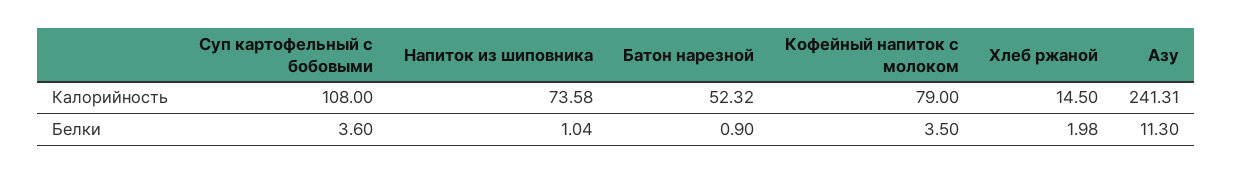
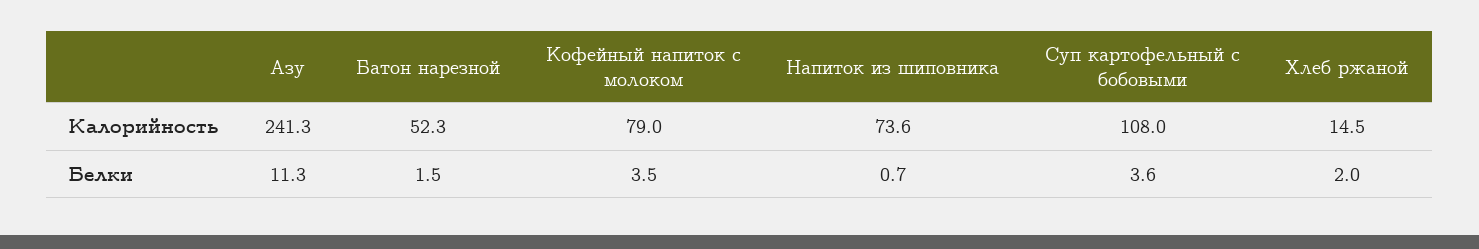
  {
    "Суп картофельный с бобовыми": {
      "Калорийность": 108,
      "Белки": 3.6
    },
    "Напиток из шиповника": {
      "Калорийность": 73.58,
-     "Белки": 1.04
+     "Белки": 0.7
    },
    "Батон нарезной": {
      "Калорийность": 52.32,
-     "Белки": 0.9
+     "Белки": 1.5
    },
    "Кофейный напиток с молоком": {
      "Калорийность": 79,
      "Белки": 3.5
    },
    "Хлеб ржаной": {
      "Калорийность": 14.5,
      "Белки": 1.98
    },
    "Азу": {
      "Калорийность": 241.31,
      "Белки": 11.3
    }
  }

